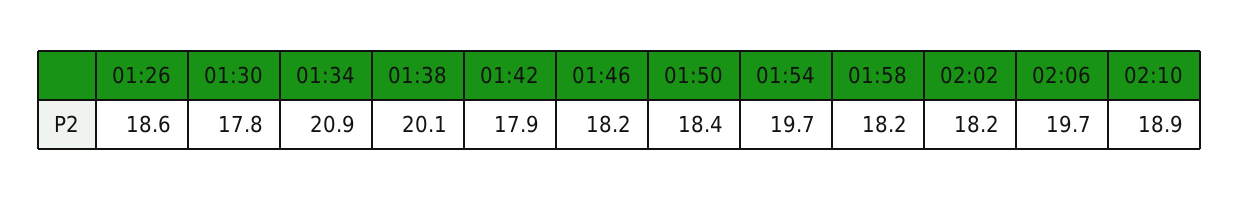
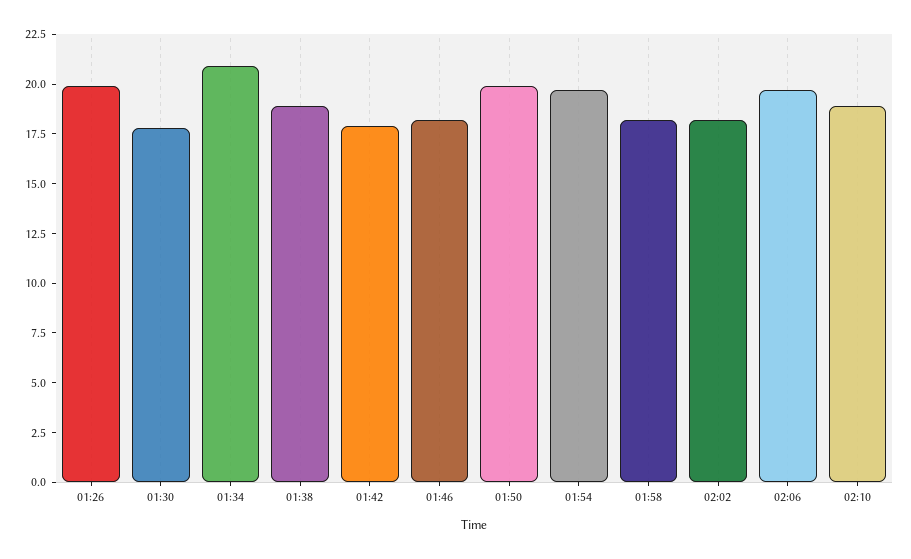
  {
-   "01:26": 18.6,
+   "01:26": 20,
    "01:30": 17.8,
    "01:34": 20.9,
-   "01:38": 20.1,
+   "01:38": 19,
    "01:42": 17.9,
    "01:46": 18.2,
-   "01:50": 18.4,
+   "01:50": 20,
    "01:54": 19.7,
    "01:58": 18.2,
    "02:02": 18.2,
    "02:06": 19.7,
    "02:10": 18.9
  }

